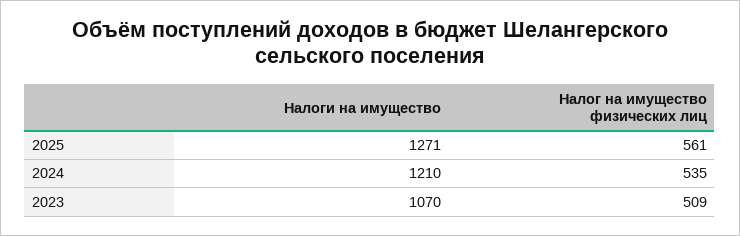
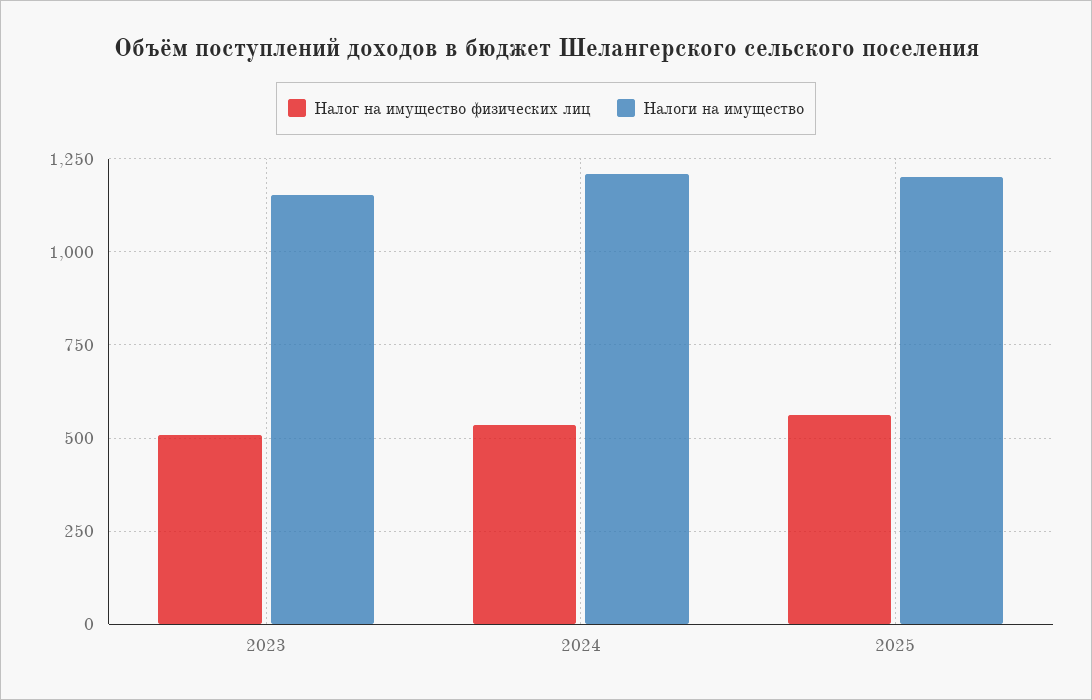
  {
    "Налоги на имущество": {
-     "2025": 1271,
+     "2025": 1200,
      "2024": 1210,
-     "2023": 1070
+     "2023": 1150
    },
    "Налог на имущество физических лиц": {
      "2025": 561,
      "2024": 535,
      "2023": 509
    }
  }

